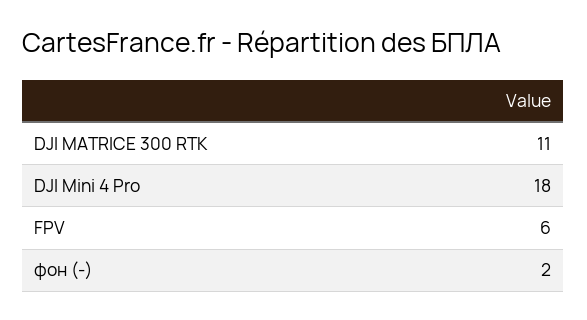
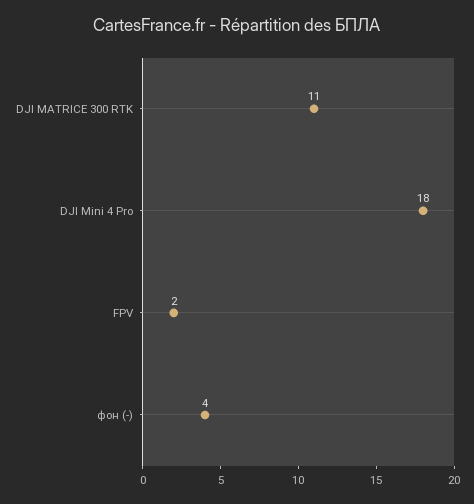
  {
    "DJI MATRICE 300 RTK": 11,
    "DJI Mini 4 Pro": 18,
-   "FPV": 6,
+   "FPV": 2,
-   "фон (-)": 2
+   "фон (-)": 4
  }

